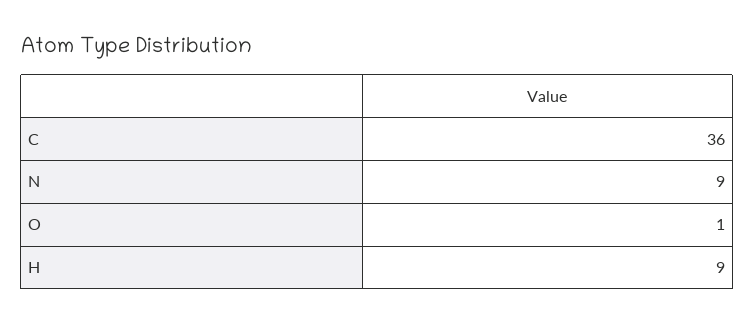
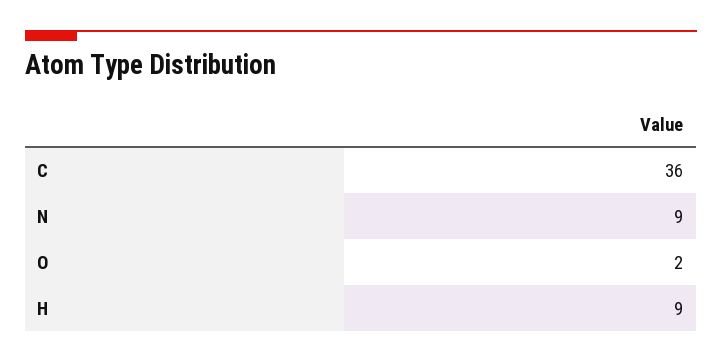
  {
    "C": 36,
    "N": 9,
-   "O": 1,
+   "O": 2,
    "H": 9
  }

